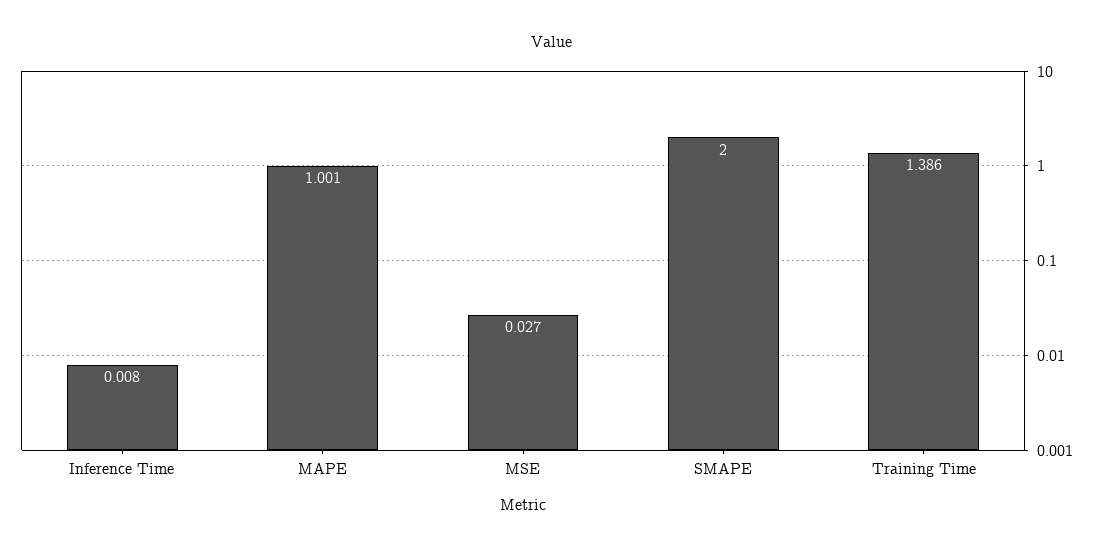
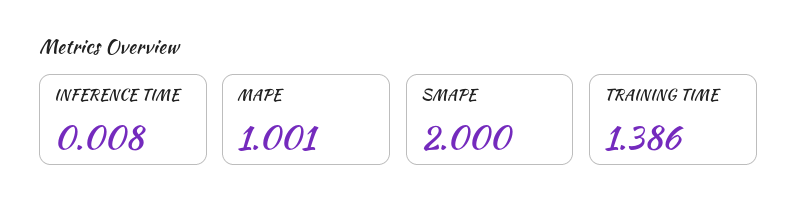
  {
    "Inference Time": 0.008,
    "MAPE": 1.001,
-   "MSE": 0.027,
    "SMAPE": 2,
    "Training Time": 1.386
  }

